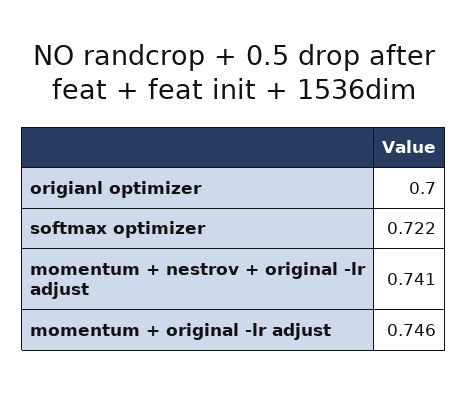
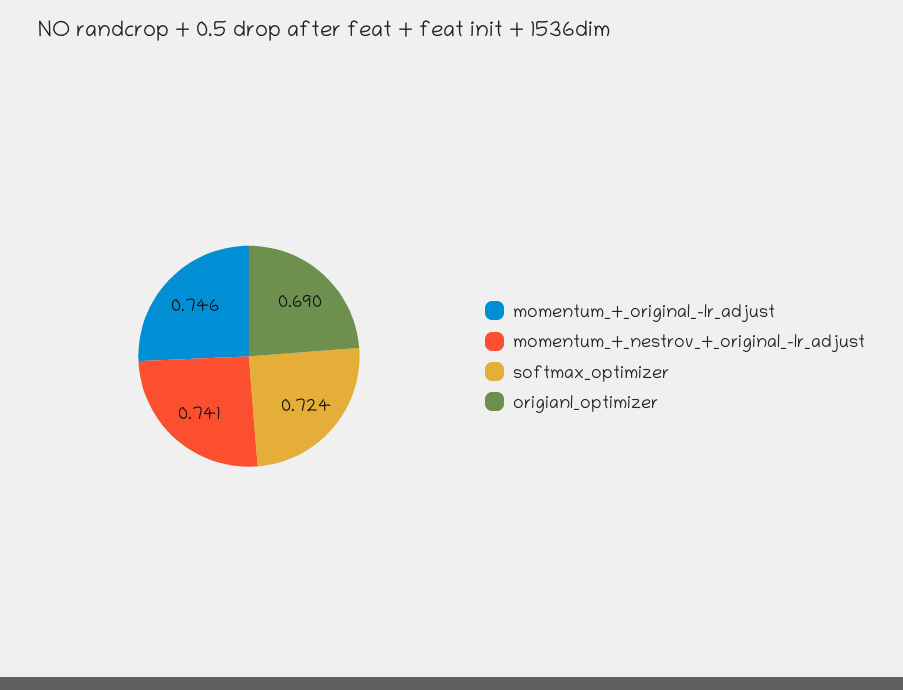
  {
-   "origianl optimizer": 0.7,
+   "origianl optimizer": 0.69,
-   "softmax optimizer": 0.722,
+   "softmax optimizer": 0.724,
    "momentum + nestrov + original -lr adjust": 0.741,
    "momentum + original -lr adjust": 0.746
  }

